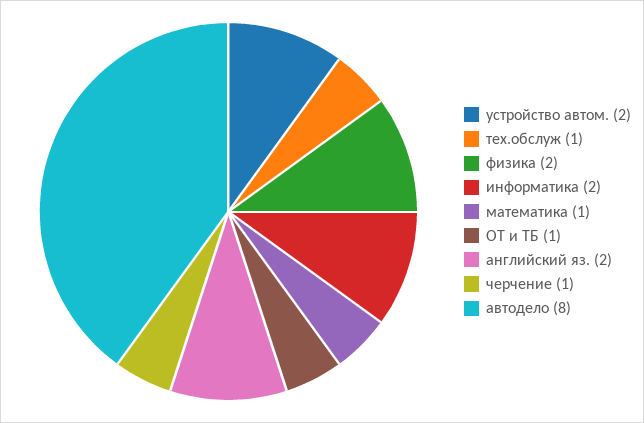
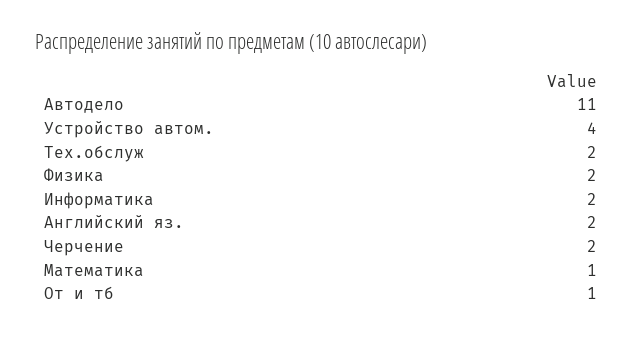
  {
-   "устройство автом.": 2,
+   "устройство автом.": 4,
-   "тех.обслуж": 1,
+   "тех.обслуж": 2,
    "физика": 2,
    "информатика": 2,
    "математика": 1,
    "ОТ и ТБ": 1,
    "английский яз.": 2,
-   "черчение": 1,
+   "черчение": 2,
-   "автодело": 8
+   "автодело": 11
  }

